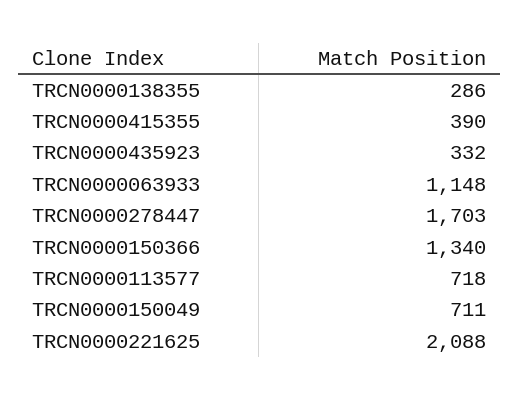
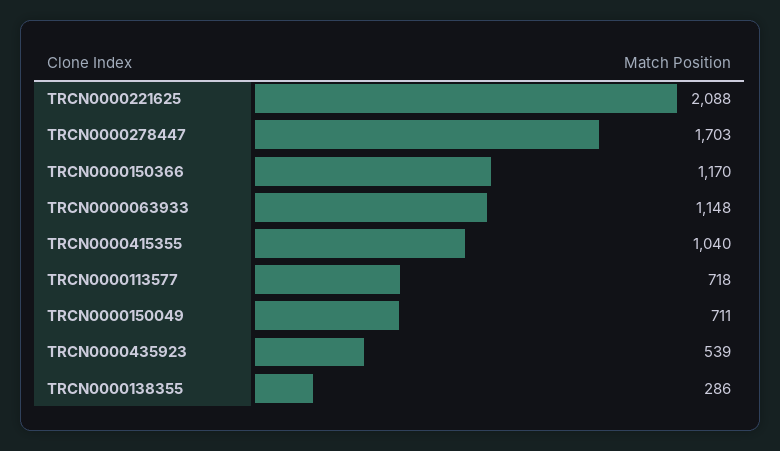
  {
    "TRCN0000138355": 286,
-   "TRCN0000415355": 390,
+   "TRCN0000415355": 1040,
-   "TRCN0000435923": 332,
+   "TRCN0000435923": 539,
    "TRCN0000063933": 1148,
    "TRCN0000278447": 1703,
-   "TRCN0000150366": 1340,
+   "TRCN0000150366": 1170,
    "TRCN0000113577": 718,
    "TRCN0000150049": 711,
    "TRCN0000221625": 2088
  }

